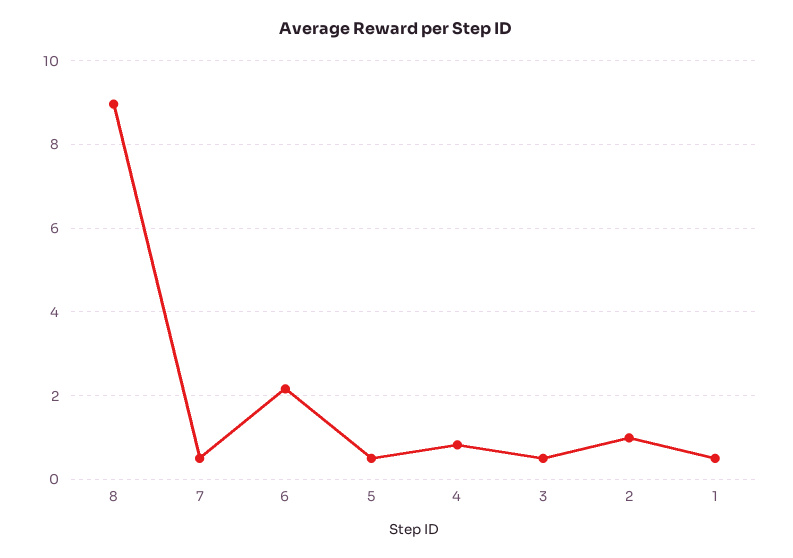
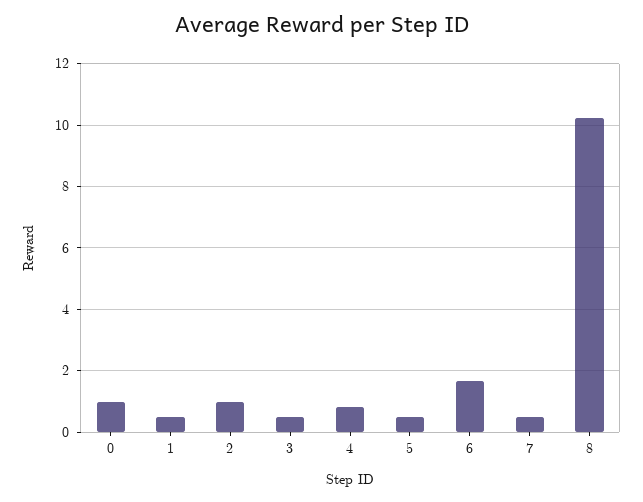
  {
-   "8": 9,
+   "8": 10.2,
    "7": 0.6,
-   "6": 2.2,
+   "6": 1.6,
    "5": 0.6,
    "4": 0.8,
    "3": 0.6,
    "2": 1,
-   "1": 0.6
+   "1": 0.6,
+   "0": 1
  }

